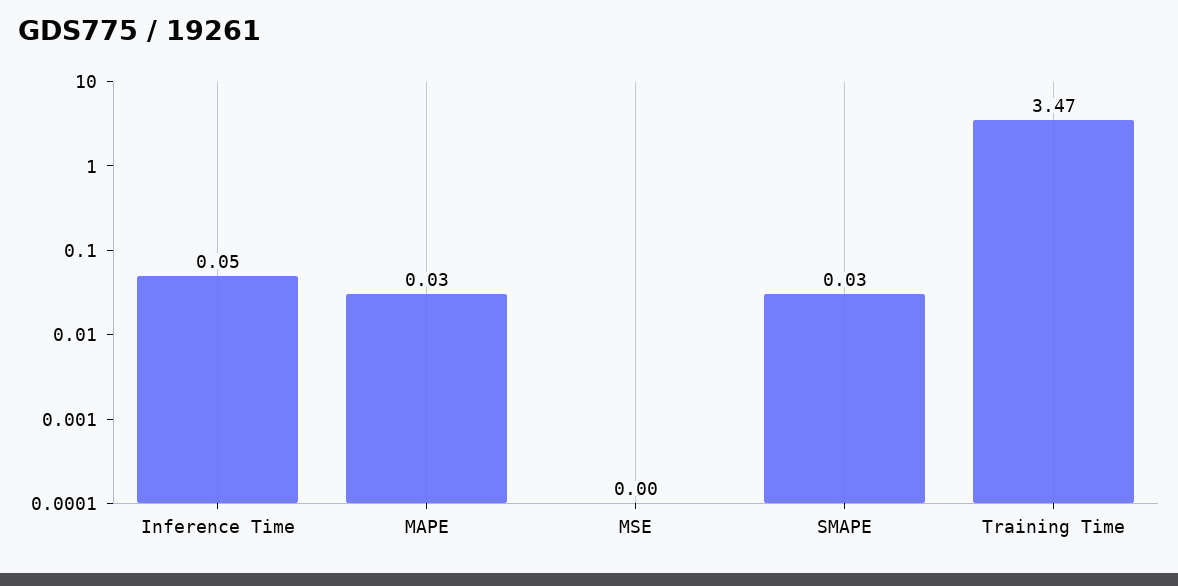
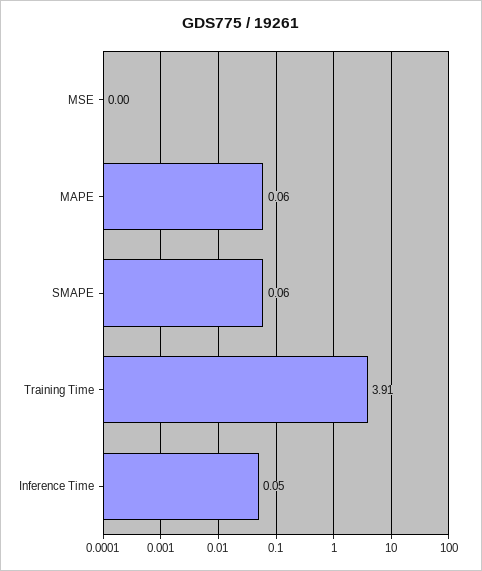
  {
    "Inference Time": 0.05,
-   "MAPE": 0.03,
+   "MAPE": 0.06,
    "MSE": 0,
-   "SMAPE": 0.03,
+   "SMAPE": 0.06,
-   "Training Time": 3.47
+   "Training Time": 3.91
  }

